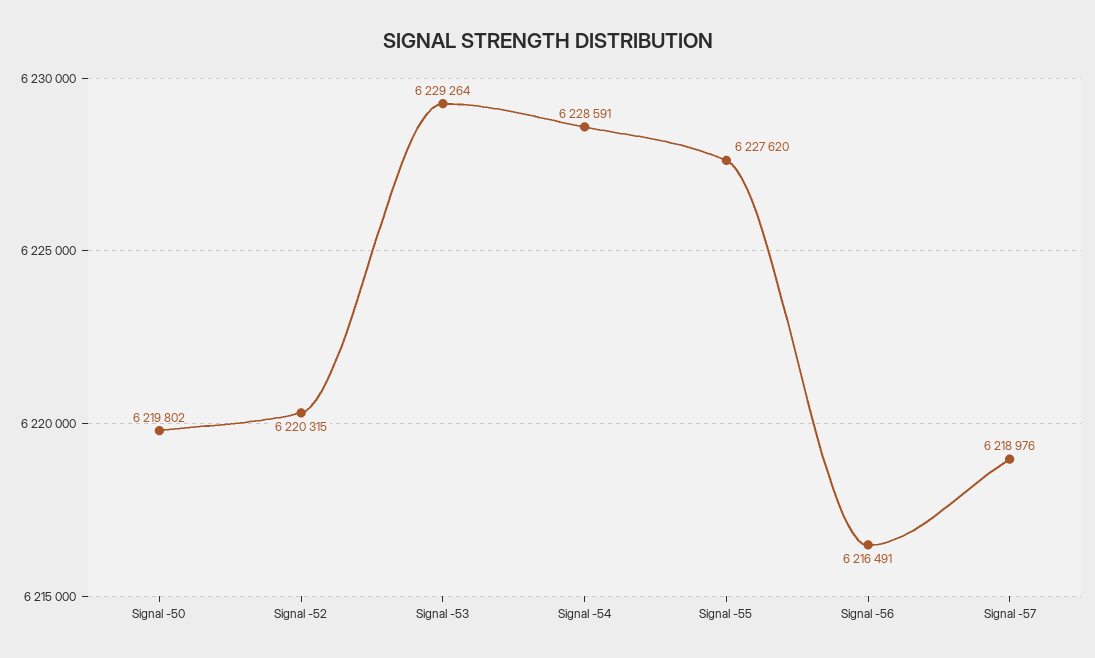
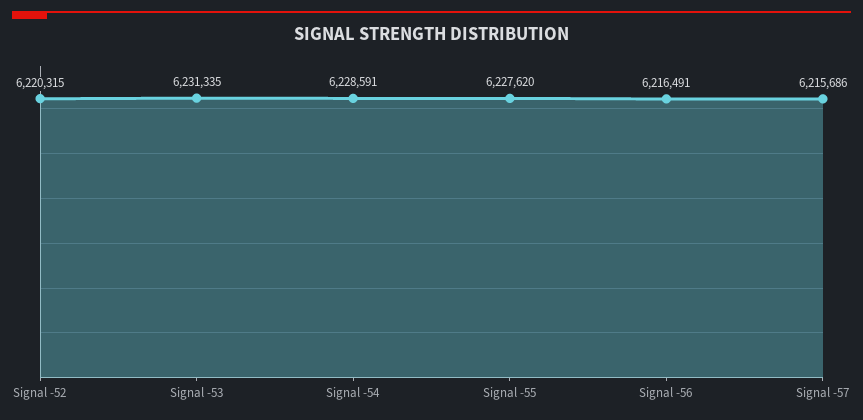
  {
-   "Signal -50": 6219802,
    "Signal -52": 6220315,
-   "Signal -53": 6229264,
+   "Signal -53": 6231335,
    "Signal -54": 6228591,
    "Signal -55": 6227620,
    "Signal -56": 6216491,
-   "Signal -57": 6218976
+   "Signal -57": 6215686
  }

